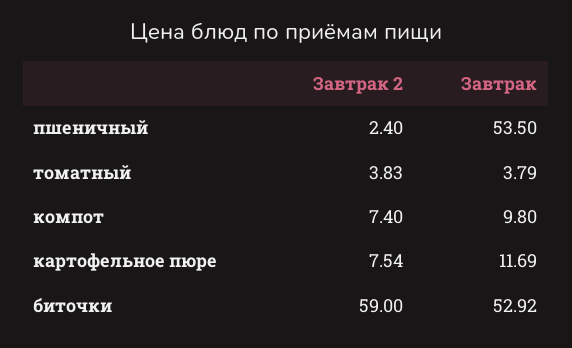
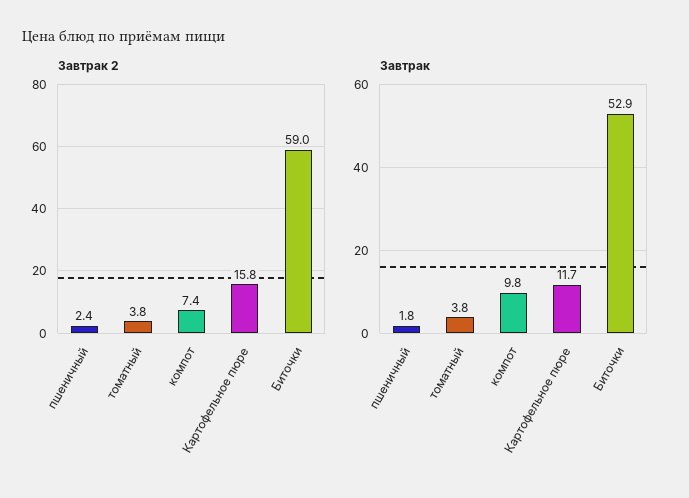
  {
    "Завтрак 2": {
      "пшеничный": 2.4,
      "томатный": 3.83,
      "компот": 7.4,
-     "картофельное пюре": 7.54,
+     "картофельное пюре": 15.8,
      "биточки": 59
    },
    "Завтрак": {
-     "пшеничный": 53.5,
+     "пшеничный": 1.8,
      "томатный": 3.79,
      "компот": 9.8,
      "картофельное пюре": 11.69,
      "биточки": 52.92
    }
  }

